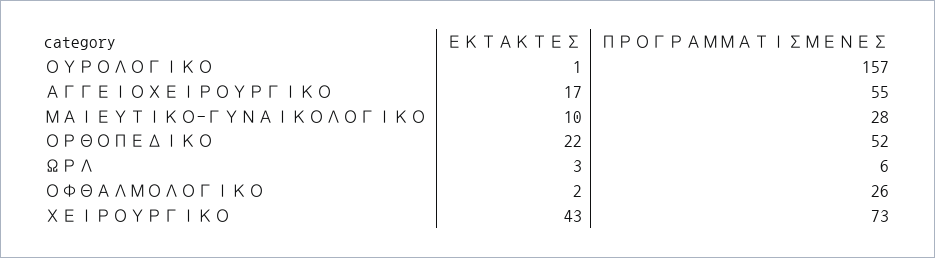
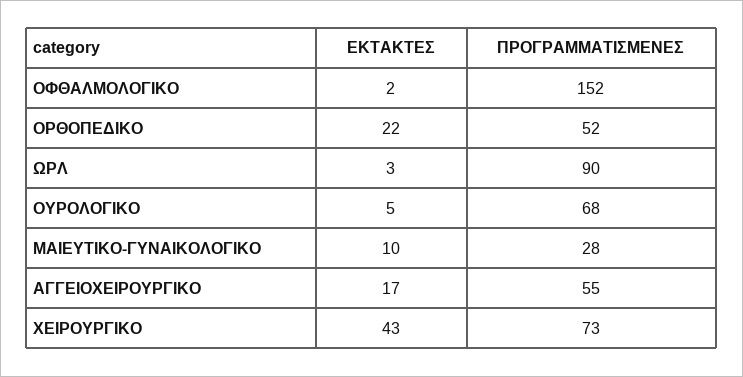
  {
    "ΕΚΤΑΚΤΕΣ": {
-     "ΟΥΡΟΛΟΓΙΚΟ": 1,
+     "ΟΥΡΟΛΟΓΙΚΟ": 5,
      "ΑΓΓΕΙΟΧΕΙΡΟΥΡΓΙΚΟ": 17,
      "ΜΑΙΕΥΤΙΚΟ-ΓΥΝΑΙΚΟΛΟΓΙΚΟ": 10,
      "ΟΡΘΟΠΕΔΙΚΟ": 22,
      "ΩΡΛ": 3,
      "ΟΦΘΑΛΜΟΛΟΓΙΚΟ": 2,
      "ΧΕΙΡΟΥΡΓΙΚΟ": 43
    },
    "ΠΡΟΓΡΑΜΜΑΤΙΣΜΕΝΕΣ": {
-     "ΟΥΡΟΛΟΓΙΚΟ": 157,
+     "ΟΥΡΟΛΟΓΙΚΟ": 68,
      "ΑΓΓΕΙΟΧΕΙΡΟΥΡΓΙΚΟ": 55,
      "ΜΑΙΕΥΤΙΚΟ-ΓΥΝΑΙΚΟΛΟΓΙΚΟ": 28,
      "ΟΡΘΟΠΕΔΙΚΟ": 52,
-     "ΩΡΛ": 6,
+     "ΩΡΛ": 90,
-     "ΟΦΘΑΛΜΟΛΟΓΙΚΟ": 26,
+     "ΟΦΘΑΛΜΟΛΟΓΙΚΟ": 152,
      "ΧΕΙΡΟΥΡΓΙΚΟ": 73
    }
  }

